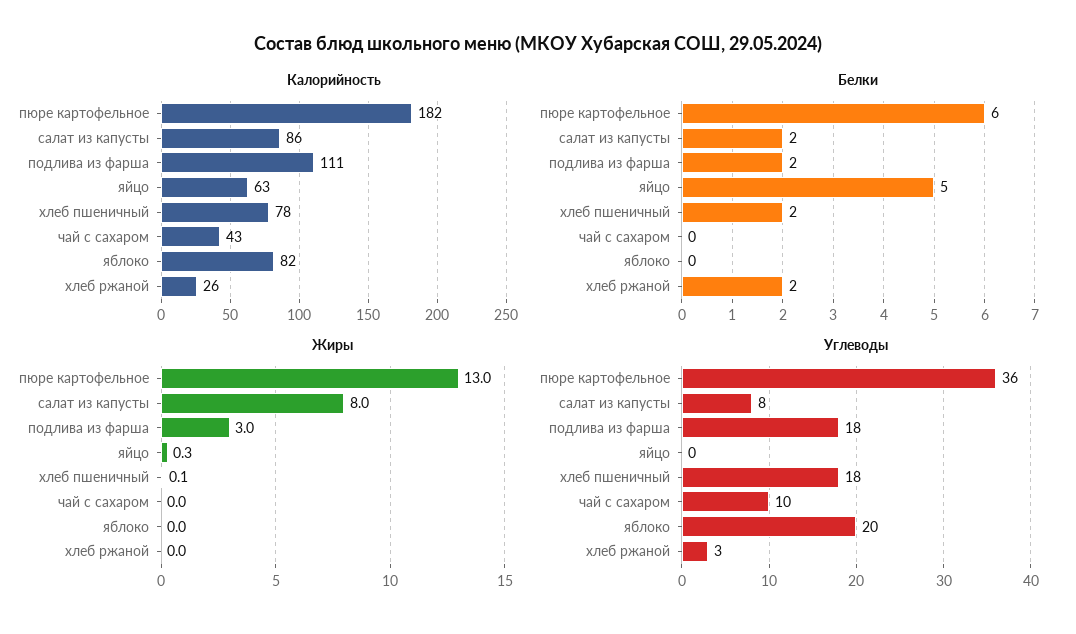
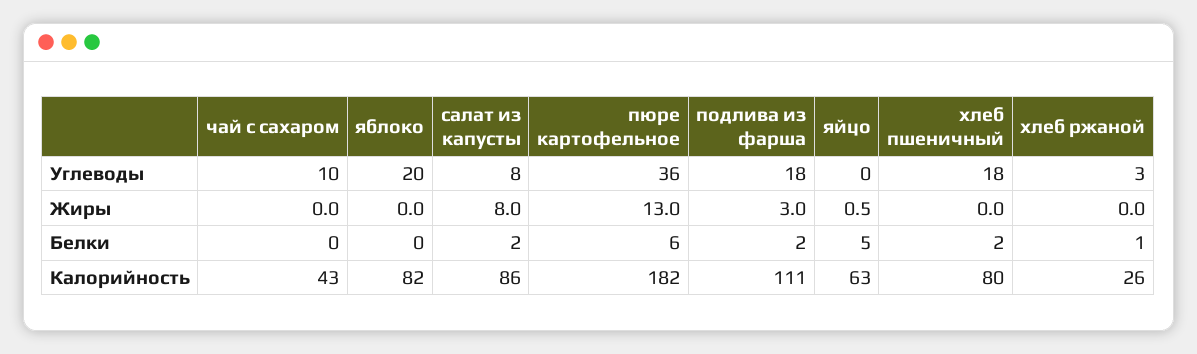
  {
    "Калорийность": {
      "пюре картофельное": 182,
      "салат из капусты": 86,
      "подлива из фарша": 111,
      "яйцо": 63,
-     "хлеб пшеничный": 78,
+     "хлеб пшеничный": 80,
      "чай с сахаром": 43,
      "яблоко": 82,
      "хлеб ржаной": 26
    },
    "Белки": {
      "пюре картофельное": 6,
      "салат из капусты": 2,
      "подлива из фарша": 2,
      "яйцо": 5,
      "хлеб пшеничный": 2,
      "чай с сахаром": 0,
      "яблоко": 0,
-     "хлеб ржаной": 2
+     "хлеб ржаной": 1
    },
    "Жиры": {
      "пюре картофельное": 13,
      "салат из капусты": 8,
      "подлива из фарша": 3,
-     "яйцо": 0.3,
+     "яйцо": 0.5,
-     "хлеб пшеничный": 0.1,
+     "хлеб пшеничный": 0,
      "чай с сахаром": 0,
      "яблоко": 0,
      "хлеб ржаной": 0
    },
    "Углеводы": {
      "пюре картофельное": 36,
      "салат из капусты": 8,
      "подлива из фарша": 18,
      "яйцо": 0,
      "хлеб пшеничный": 18,
      "чай с сахаром": 10,
      "яблоко": 20,
      "хлеб ржаной": 3
    }
  }

